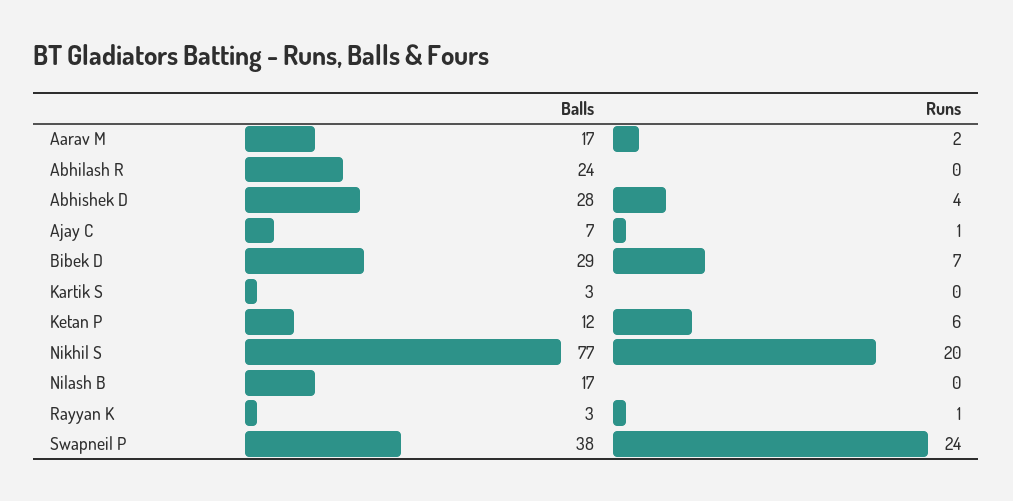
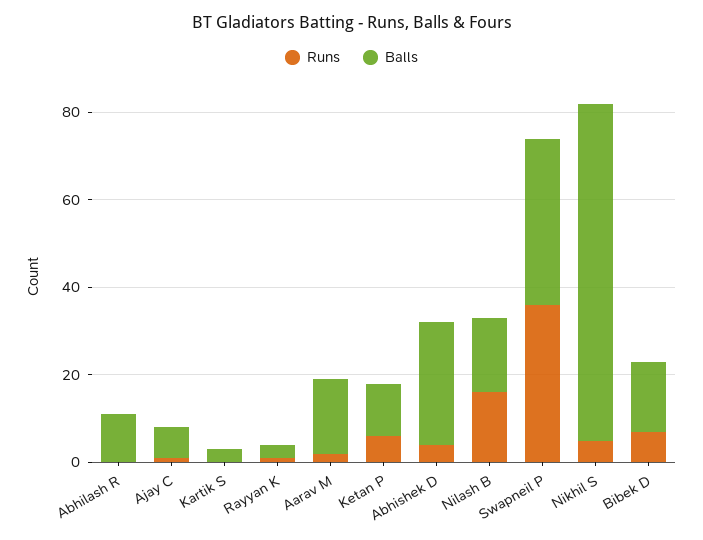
  {
    "Balls": {
      "Aarav M": 17,
-     "Abhilash R": 24,
+     "Abhilash R": 10,
      "Abhishek D": 28,
      "Ajay C": 7,
-     "Bibek D": 29,
+     "Bibek D": 15,
      "Kartik S": 3,
      "Ketan P": 12,
      "Nikhil S": 77,
      "Nilash B": 17,
      "Rayyan K": 3,
      "Swapneil P": 38
    },
    "Runs": {
      "Aarav M": 2,
      "Abhilash R": 0,
      "Abhishek D": 4,
      "Ajay C": 1,
      "Bibek D": 7,
      "Kartik S": 0,
      "Ketan P": 6,
-     "Nikhil S": 20,
+     "Nikhil S": 5,
-     "Nilash B": 0,
+     "Nilash B": 15,
      "Rayyan K": 1,
-     "Swapneil P": 24
+     "Swapneil P": 35
    }
  }

